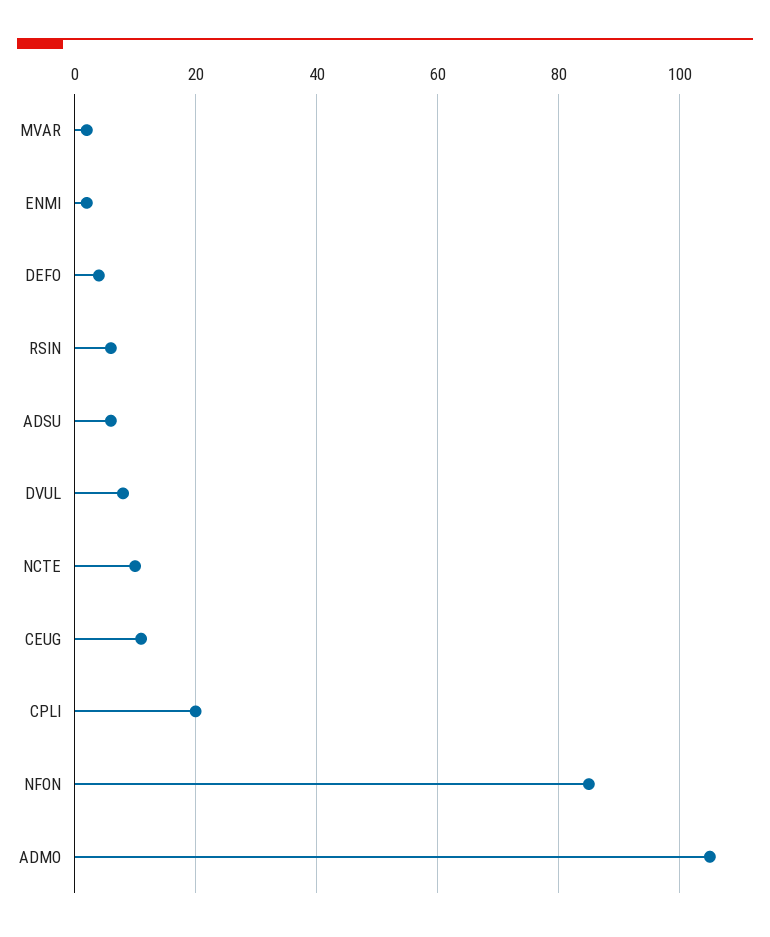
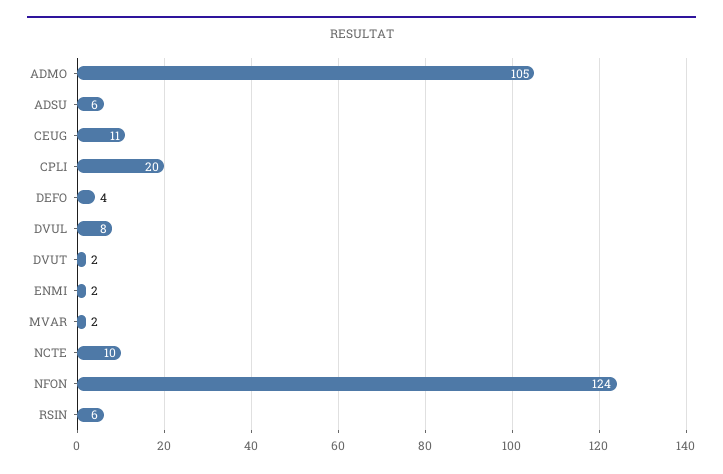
  {
    "MVAR": 2,
    "ENMI": 2,
    "DEFO": 4,
    "RSIN": 6,
    "ADSU": 6,
    "DVUL": 8,
    "NCTE": 10,
    "CEUG": 11,
    "CPLI": 20,
-   "NFON": 85,
+   "NFON": 124,
-   "ADMO": 105
+   "ADMO": 105,
+   "DVUT": 2
  }

